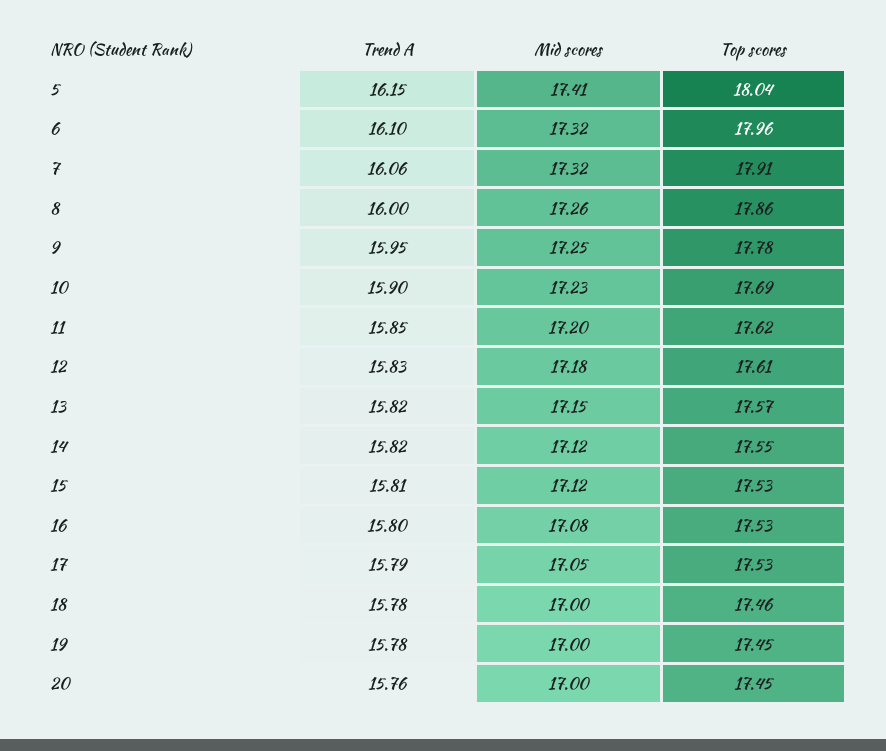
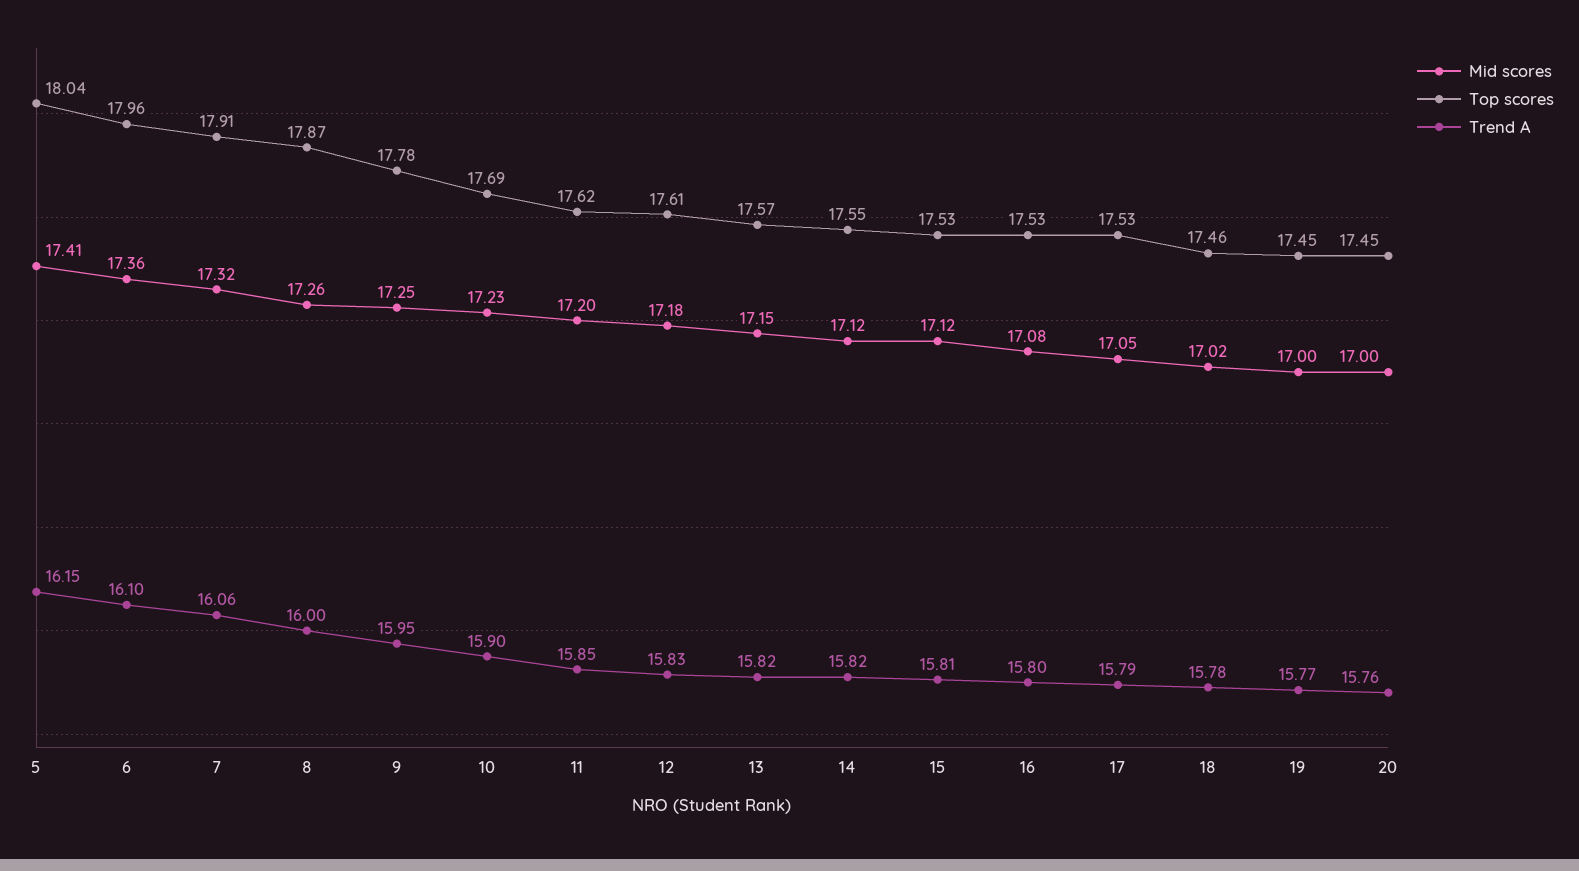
  {
    "Trend A": {
      "5": 16.15,
      "6": 16.1,
      "7": 16.06,
      "8": 16,
      "9": 15.95,
      "10": 15.9,
      "11": 15.85,
      "12": 15.83,
      "13": 15.82,
      "14": 15.82,
      "15": 15.81,
      "16": 15.8,
      "17": 15.79,
      "18": 15.78,
-     "19": 15.78,
+     "19": 15.77,
      "20": 15.76
    },
    "Mid scores": {
      "5": 17.41,
-     "6": 17.32,
+     "6": 17.36,
      "7": 17.32,
      "8": 17.26,
      "9": 17.25,
      "10": 17.23,
      "11": 17.2,
      "12": 17.18,
      "13": 17.15,
      "14": 17.12,
      "15": 17.12,
      "16": 17.08,
      "17": 17.05,
-     "18": 17,
+     "18": 17.02,
      "19": 17,
      "20": 17
    },
    "Top scores": {
      "5": 18.04,
      "6": 17.96,
      "7": 17.91,
-     "8": 17.86,
+     "8": 17.87,
      "9": 17.78,
      "10": 17.69,
      "11": 17.62,
      "12": 17.61,
      "13": 17.57,
      "14": 17.55,
      "15": 17.53,
      "16": 17.53,
      "17": 17.53,
      "18": 17.46,
      "19": 17.45,
      "20": 17.45
    }
  }

